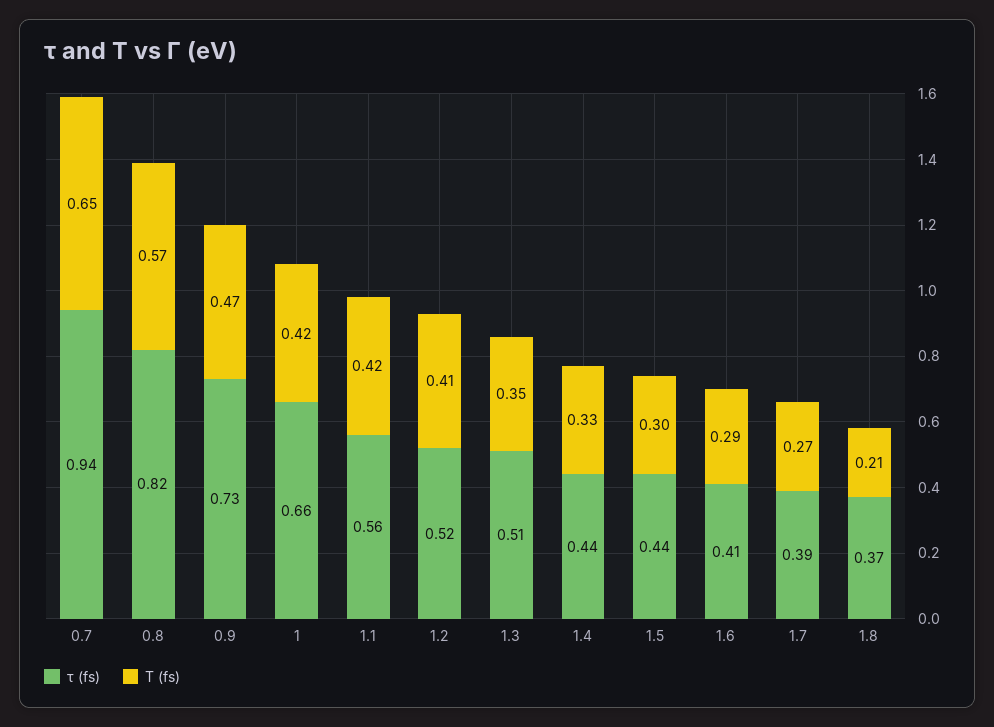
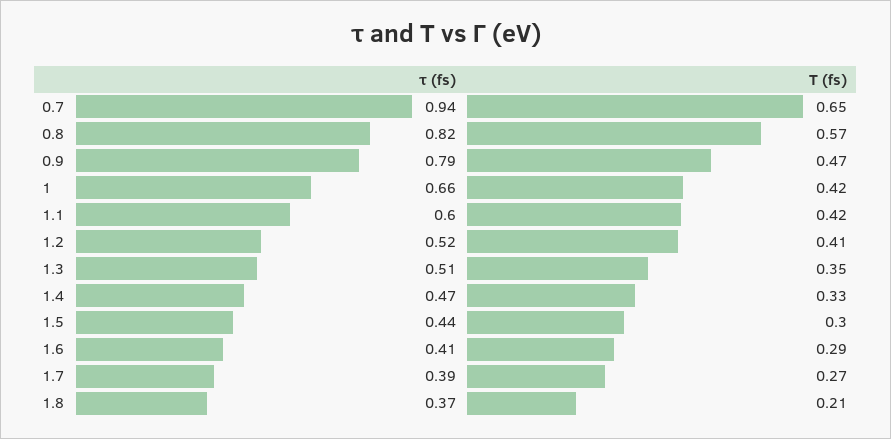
  {
    "τ (fs)": {
      "0.7": 0.94,
      "0.8": 0.82,
-     "0.9": 0.73,
+     "0.9": 0.79,
      "1": 0.66,
-     "1.1": 0.56,
+     "1.1": 0.6,
      "1.2": 0.52,
      "1.3": 0.51,
-     "1.4": 0.44,
+     "1.4": 0.47,
      "1.5": 0.44,
      "1.6": 0.41,
      "1.7": 0.39,
      "1.8": 0.37
    },
    "T (fs)": {
      "0.7": 0.65,
      "0.8": 0.57,
      "0.9": 0.47,
      "1": 0.42,
      "1.1": 0.42,
      "1.2": 0.41,
      "1.3": 0.35,
      "1.4": 0.33,
      "1.5": 0.3,
      "1.6": 0.29,
      "1.7": 0.27,
      "1.8": 0.21
    }
  }

